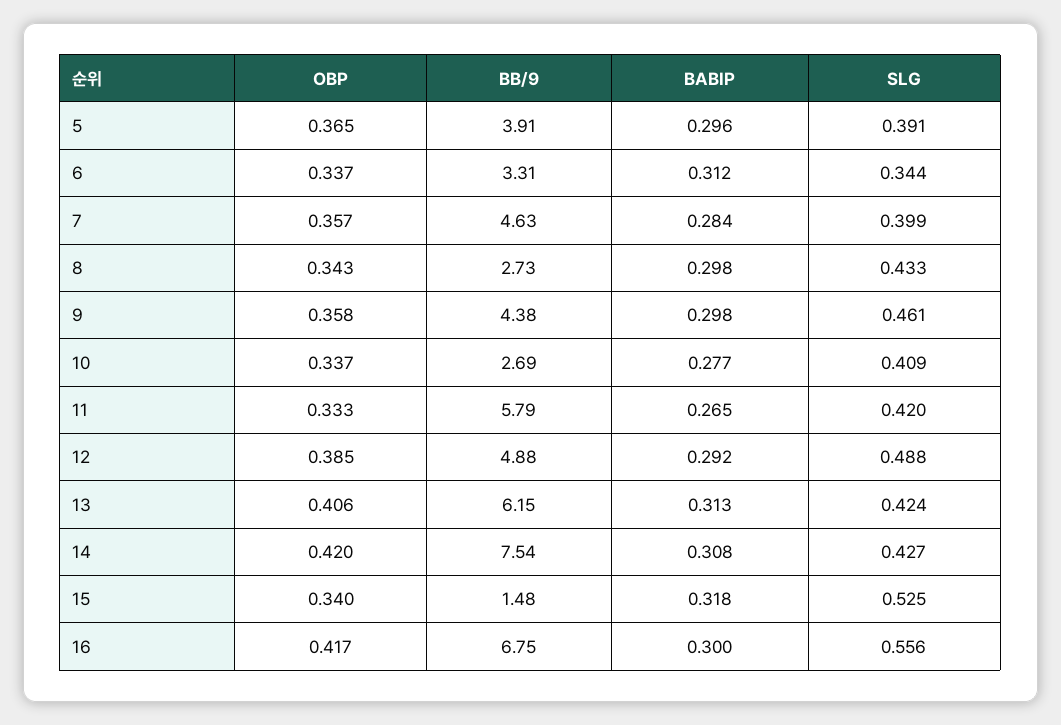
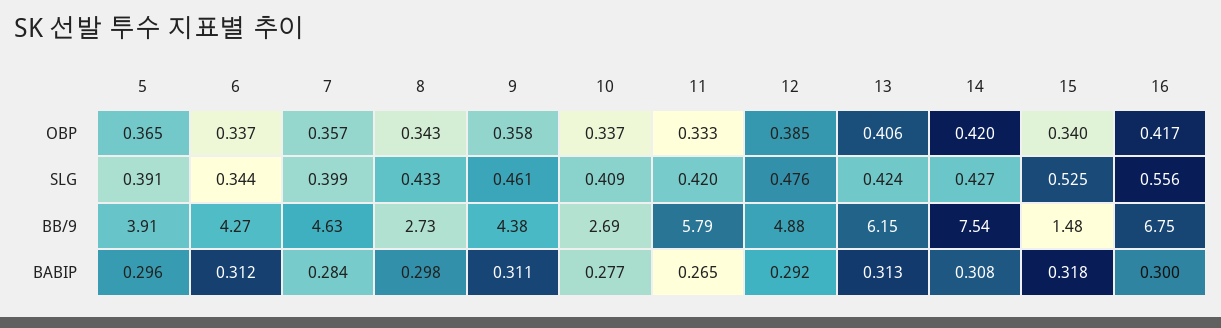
  {
    "OBP": {
      "5": 0.365,
      "6": 0.337,
      "7": 0.357,
      "8": 0.343,
      "9": 0.358,
      "10": 0.337,
      "11": 0.333,
      "12": 0.385,
      "13": 0.406,
      "14": 0.42,
      "15": 0.34,
      "16": 0.417
    },
    "BB/9": {
      "5": 3.91,
-     "6": 3.31,
+     "6": 4.27,
      "7": 4.63,
      "8": 2.73,
      "9": 4.38,
      "10": 2.69,
      "11": 5.79,
      "12": 4.88,
      "13": 6.15,
      "14": 7.54,
      "15": 1.48,
      "16": 6.75
    },
    "BABIP": {
      "5": 0.296,
      "6": 0.312,
      "7": 0.284,
      "8": 0.298,
-     "9": 0.298,
+     "9": 0.311,
      "10": 0.277,
      "11": 0.265,
      "12": 0.292,
      "13": 0.313,
      "14": 0.308,
      "15": 0.318,
      "16": 0.3
    },
    "SLG": {
      "5": 0.391,
      "6": 0.344,
      "7": 0.399,
      "8": 0.433,
      "9": 0.461,
      "10": 0.409,
      "11": 0.42,
-     "12": 0.488,
+     "12": 0.476,
      "13": 0.424,
      "14": 0.427,
      "15": 0.525,
      "16": 0.556
    }
  }

